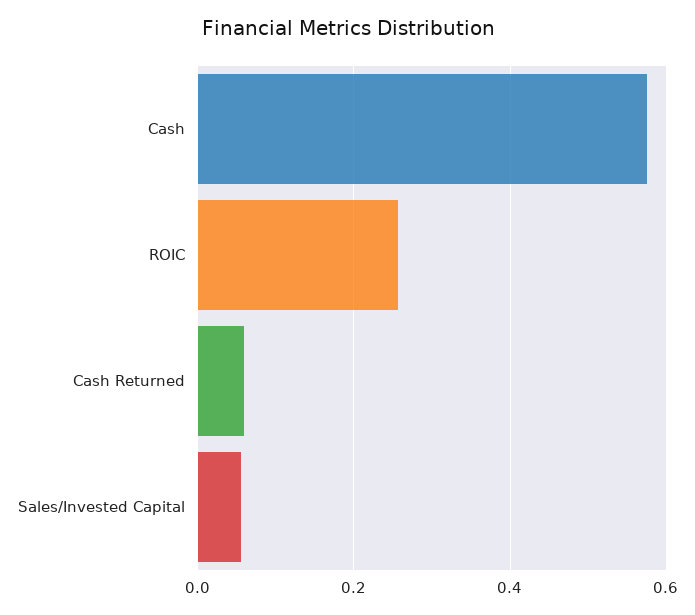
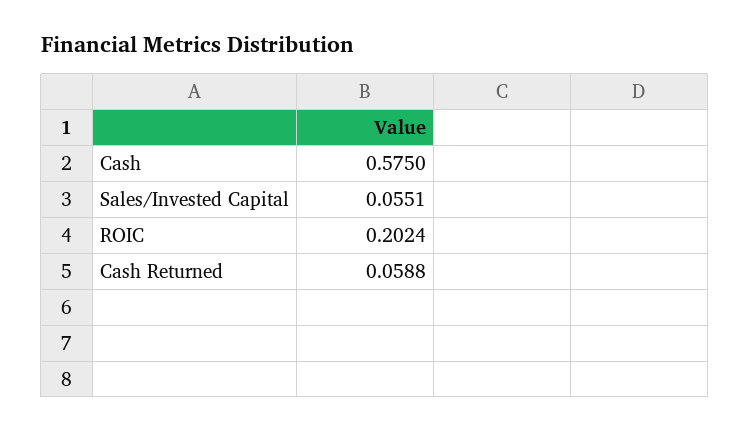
  {
    "Cash": 0.575,
-   "ROIC": 0.26,
+   "ROIC": 0.2024,
    "Cash Returned": 0.0588,
    "Sales/Invested Capital": 0.0551
  }

